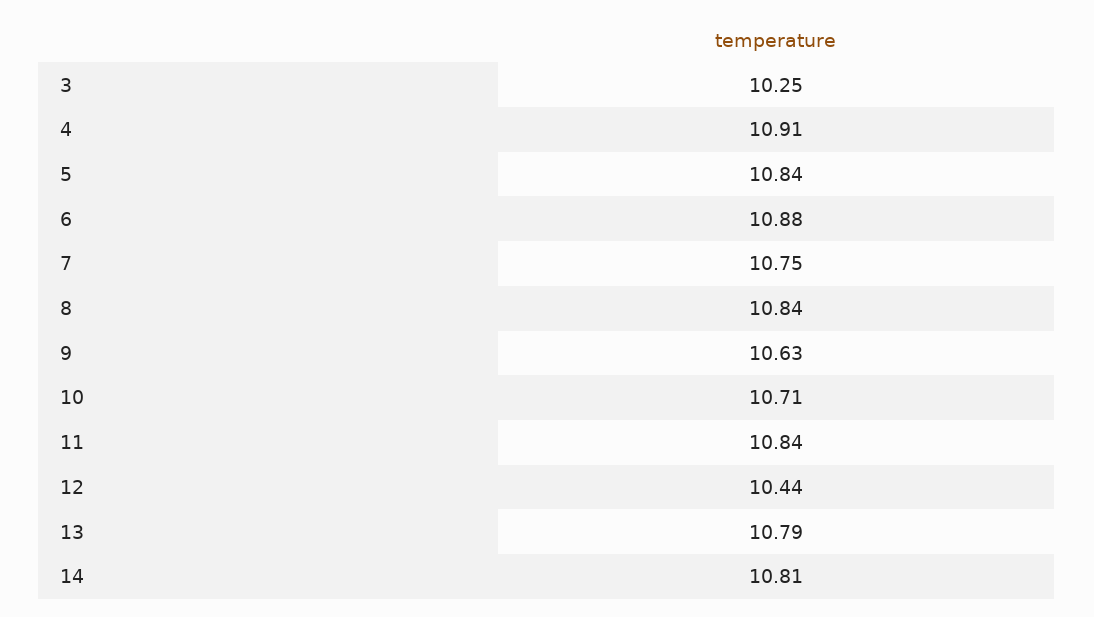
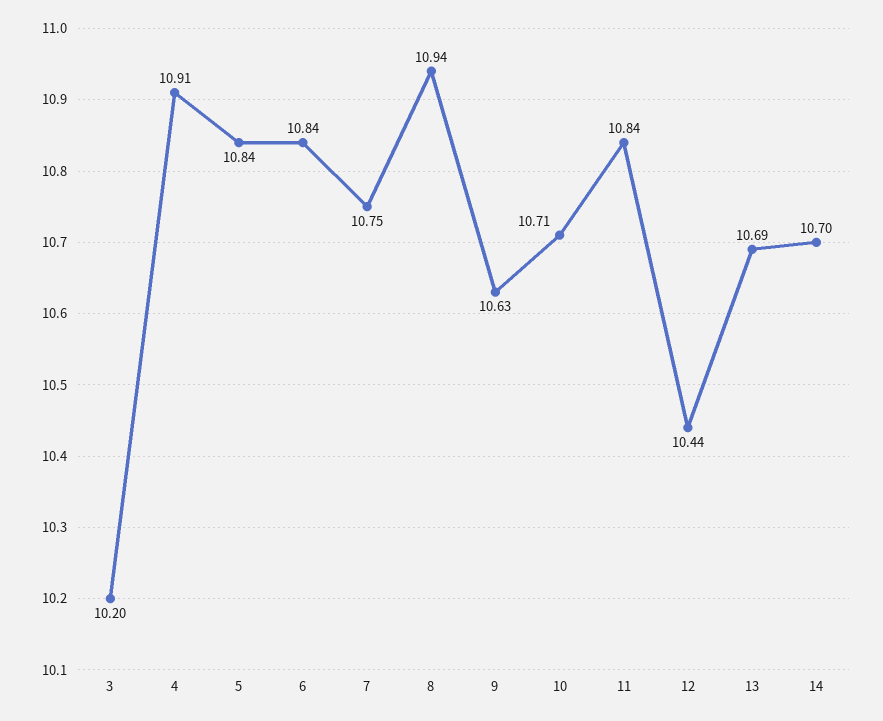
  {
-   "3": 10.25,
+   "3": 10.2,
    "4": 10.91,
    "5": 10.84,
-   "6": 10.88,
+   "6": 10.84,
    "7": 10.75,
-   "8": 10.84,
+   "8": 10.94,
    "9": 10.63,
    "10": 10.71,
    "11": 10.84,
    "12": 10.44,
-   "13": 10.79,
+   "13": 10.69,
-   "14": 10.81
+   "14": 10.7
  }

